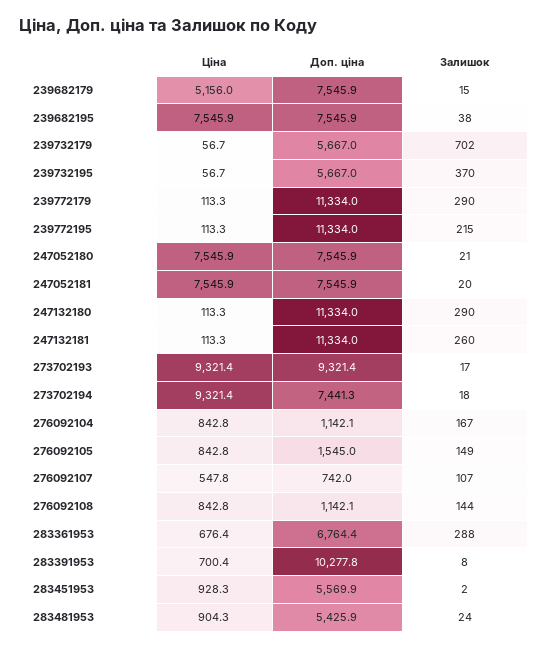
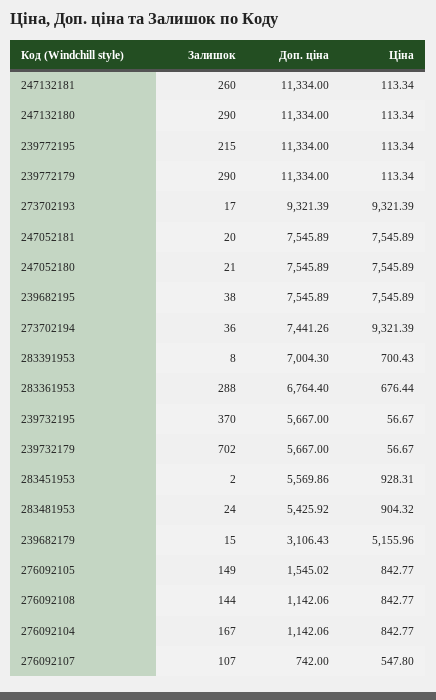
  {
    "Ціна": {
      "239682179": 5155.96,
      "239682195": 7545.89,
      "239732179": 56.67,
      "239732195": 56.67,
      "239772179": 113.34,
      "239772195": 113.34,
      "247052180": 7545.89,
      "247052181": 7545.89,
      "247132180": 113.34,
      "247132181": 113.34,
      "273702193": 9321.39,
      "273702194": 9321.39,
      "276092104": 842.77,
      "276092105": 842.77,
      "276092107": 547.8,
      "276092108": 842.77,
      "283361953": 676.44,
      "283391953": 700.43,
      "283451953": 928.31,
      "283481953": 904.32
    },
    "Доп. ціна": {
-     "239682179": 7545.9,
+     "239682179": 3106.43,
      "239682195": 7545.89,
      "239732179": 5667,
      "239732195": 5667,
      "239772179": 11334,
      "239772195": 11334,
      "247052180": 7545.89,
      "247052181": 7545.89,
      "247132180": 11334,
      "247132181": 11334,
      "273702193": 9321.39,
      "273702194": 7441.26,
      "276092104": 1142.06,
      "276092105": 1545.02,
      "276092107": 742,
      "276092108": 1142.06,
      "283361953": 6764.4,
-     "283391953": 10277.8,
+     "283391953": 7004.3,
      "283451953": 5569.86,
      "283481953": 5425.92
    },
    "Залишок": {
      "239682179": 15,
      "239682195": 38,
      "239732179": 702,
      "239732195": 370,
      "239772179": 290,
      "239772195": 215,
      "247052180": 21,
      "247052181": 20,
      "247132180": 290,
      "247132181": 260,
      "273702193": 17,
-     "273702194": 18,
+     "273702194": 36,
      "276092104": 167,
      "276092105": 149,
      "276092107": 107,
      "276092108": 144,
      "283361953": 288,
      "283391953": 8,
      "283451953": 2,
      "283481953": 24
    }
  }

